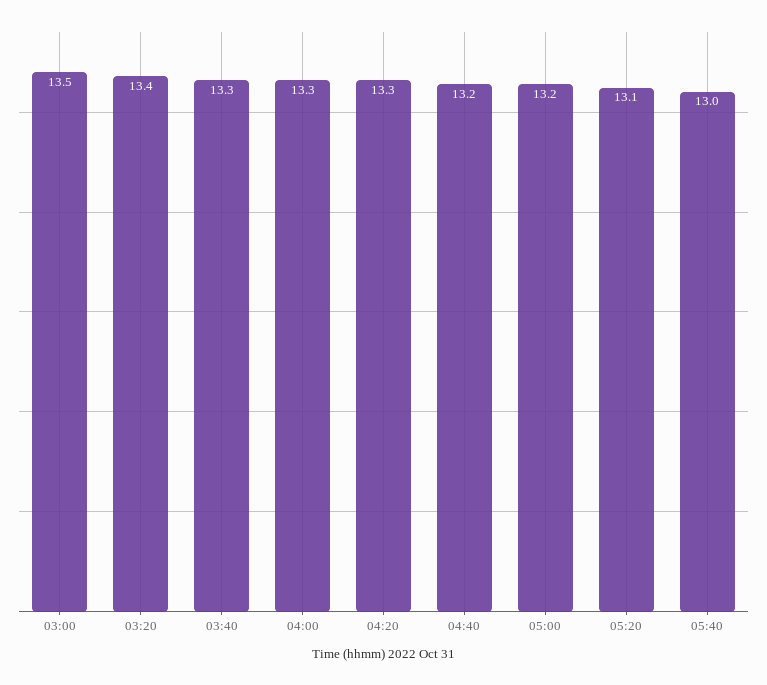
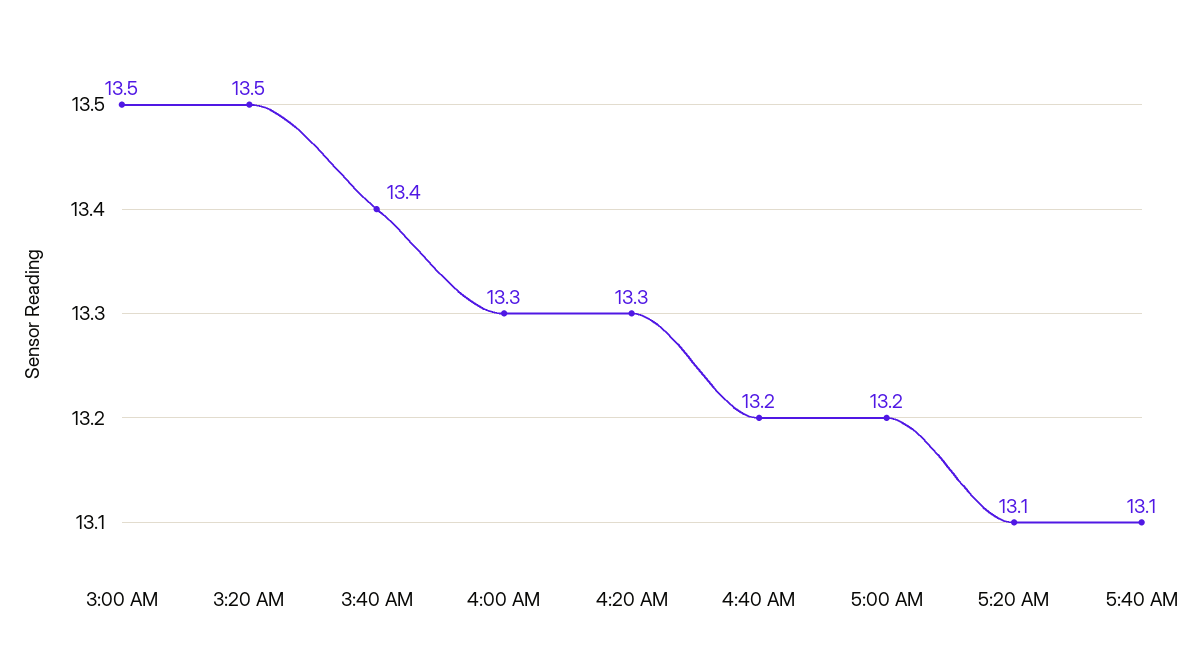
  {
    "03:00": 13.5,
-   "03:20": 13.4,
+   "03:20": 13.5,
-   "03:40": 13.3,
+   "03:40": 13.4,
    "04:00": 13.3,
    "04:20": 13.3,
    "04:40": 13.2,
    "05:00": 13.2,
    "05:20": 13.1,
-   "05:40": 13
+   "05:40": 13.1
  }

